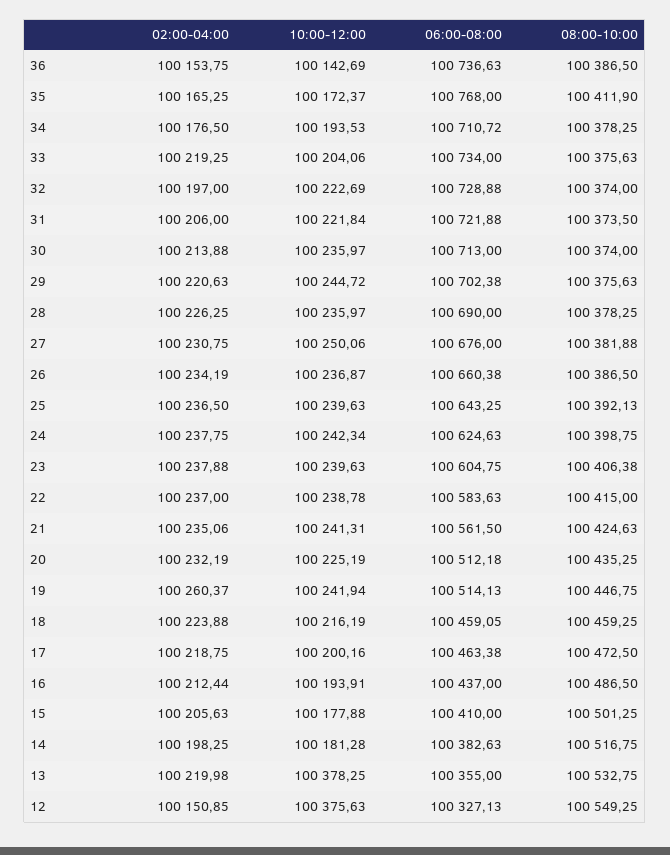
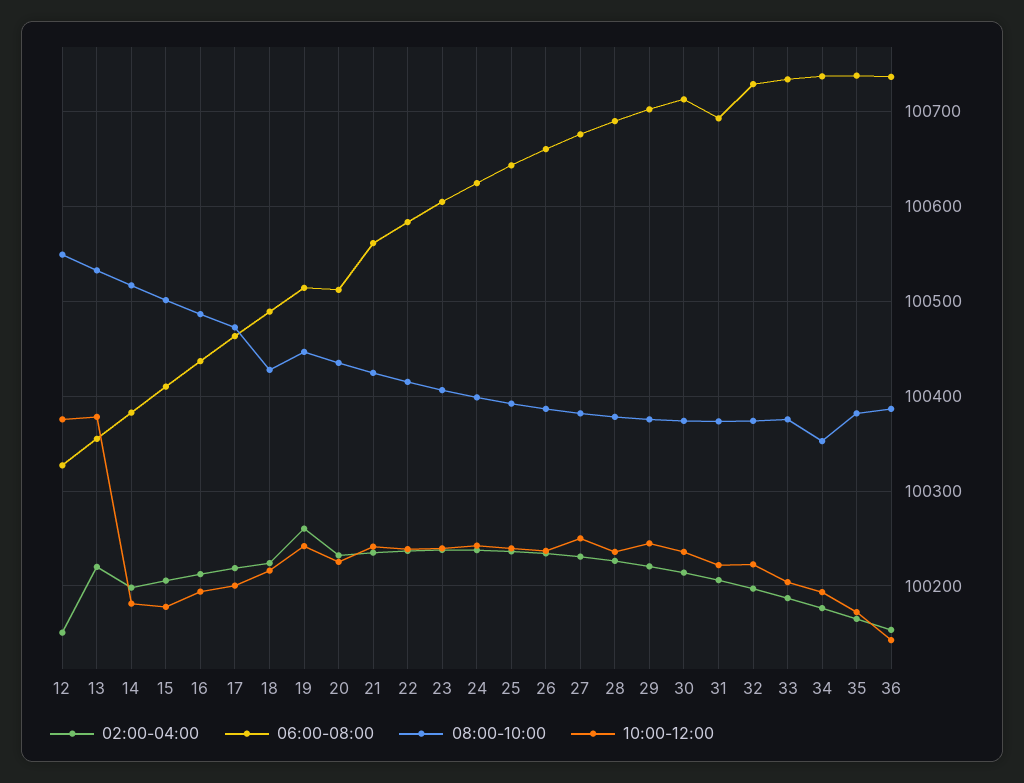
  {
    "02:00-04:00": {
      "36": 100153.75,
      "35": 100165.25,
      "34": 100176.5,
-     "33": 100219.25,
+     "33": 100190,
      "32": 100197,
      "31": 100206,
      "30": 100213.88,
      "29": 100220.63,
      "28": 100226.25,
      "27": 100230.75,
      "26": 100234.19,
      "25": 100236.5,
      "24": 100237.75,
      "23": 100237.88,
      "22": 100237,
      "21": 100235.06,
      "20": 100232.19,
      "19": 100260.37,
      "18": 100223.88,
      "17": 100218.75,
      "16": 100212.44,
      "15": 100205.63,
      "14": 100198.25,
      "13": 100219.98,
      "12": 100150.85
    },
    "10:00-12:00": {
      "36": 100142.69,
      "35": 100172.37,
      "34": 100193.53,
      "33": 100204.06,
      "32": 100222.69,
      "31": 100221.84,
      "30": 100235.97,
      "29": 100244.72,
      "28": 100235.97,
      "27": 100250.06,
      "26": 100236.87,
      "25": 100239.63,
      "24": 100242.34,
      "23": 100239.63,
      "22": 100238.78,
      "21": 100241.31,
      "20": 100225.19,
      "19": 100241.94,
      "18": 100216.19,
      "17": 100200.16,
      "16": 100193.91,
      "15": 100177.88,
      "14": 100181.28,
      "13": 100378.25,
      "12": 100375.63
    },
    "06:00-08:00": {
      "36": 100736.63,
-     "35": 100768,
+     "35": 100740,
-     "34": 100710.72,
+     "34": 100740,
      "33": 100734,
      "32": 100728.88,
-     "31": 100721.88,
+     "31": 100690,
      "30": 100713,
      "29": 100702.38,
      "28": 100690,
      "27": 100676,
      "26": 100660.38,
      "25": 100643.25,
      "24": 100624.63,
      "23": 100604.75,
      "22": 100583.63,
      "21": 100561.5,
      "20": 100512.18,
      "19": 100514.13,
-     "18": 100459.05,
+     "18": 100490,
      "17": 100463.38,
      "16": 100437,
      "15": 100410,
      "14": 100382.63,
      "13": 100355,
      "12": 100327.13
    },
    "08:00-10:00": {
      "36": 100386.5,
-     "35": 100411.9,
+     "35": 100380,
-     "34": 100378.25,
+     "34": 100350,
      "33": 100375.63,
      "32": 100374,
      "31": 100373.5,
      "30": 100374,
      "29": 100375.63,
      "28": 100378.25,
      "27": 100381.88,
      "26": 100386.5,
      "25": 100392.13,
      "24": 100398.75,
      "23": 100406.38,
      "22": 100415,
      "21": 100424.63,
      "20": 100435.25,
      "19": 100446.75,
-     "18": 100459.25,
+     "18": 100430,
      "17": 100472.5,
      "16": 100486.5,
      "15": 100501.25,
      "14": 100516.75,
      "13": 100532.75,
      "12": 100549.25
    }
  }

